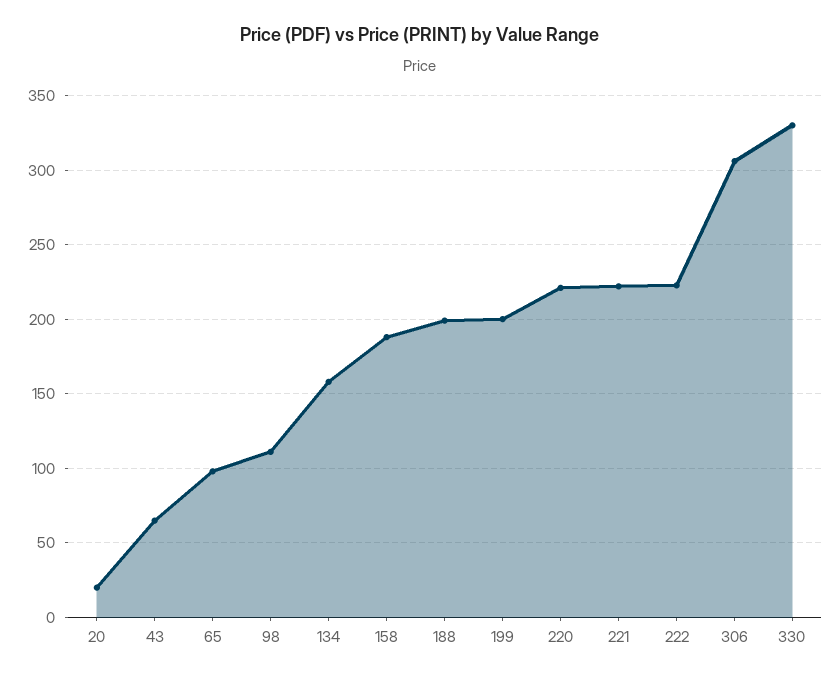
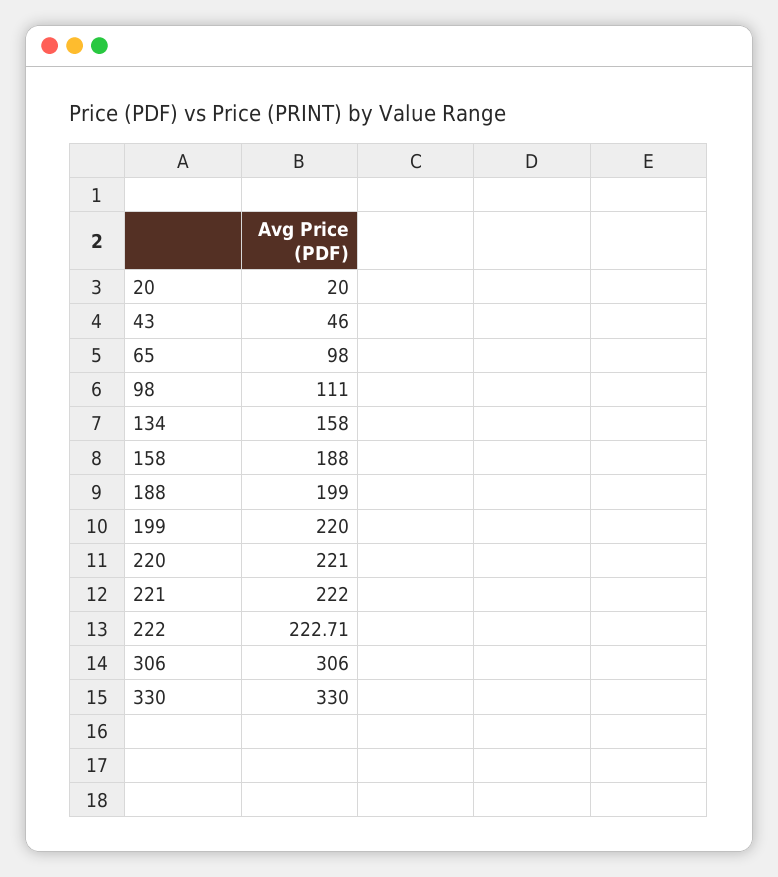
  {
    "20": 20,
-   "43": 65,
+   "43": 46,
    "65": 98,
    "98": 111,
    "134": 158,
    "158": 188,
    "188": 199,
-   "199": 200,
+   "199": 220,
    "220": 221,
    "221": 222,
    "222": 222.71,
    "306": 306,
    "330": 330
  }

